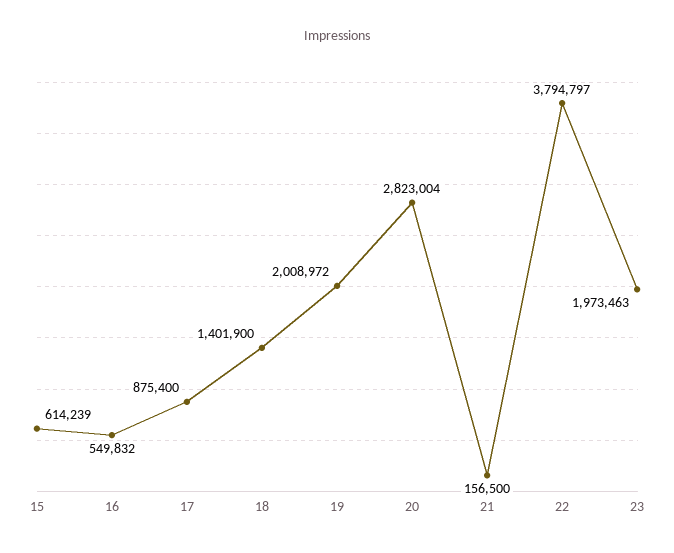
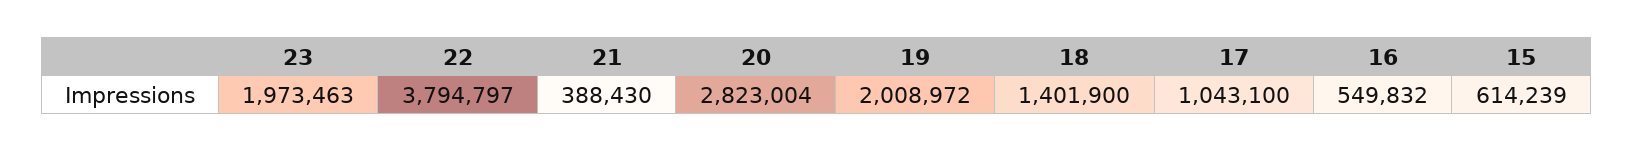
  {
    "15": 614239,
    "16": 549832,
-   "17": 875400,
+   "17": 1043100,
    "18": 1401900,
    "19": 2008972,
    "20": 2823004,
-   "21": 156500,
+   "21": 388430,
    "22": 3794797,
    "23": 1973463
  }

